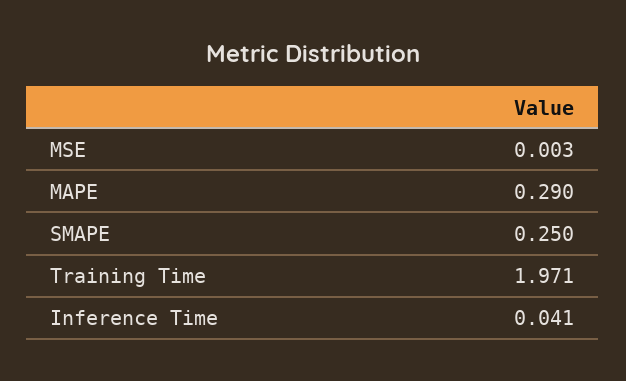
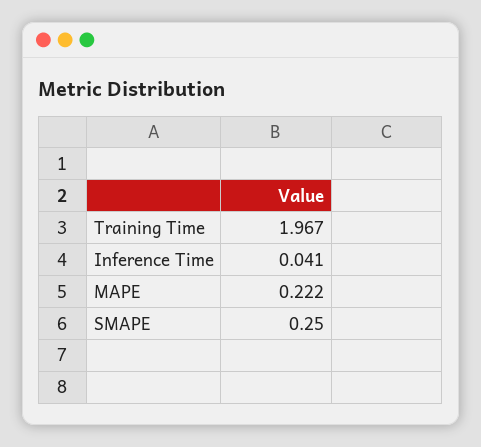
  {
-   "MSE": 0.003,
-   "MAPE": 0.29,
+   "MAPE": 0.222,
    "SMAPE": 0.25,
-   "Training Time": 1.971,
+   "Training Time": 1.967,
    "Inference Time": 0.041
  }

